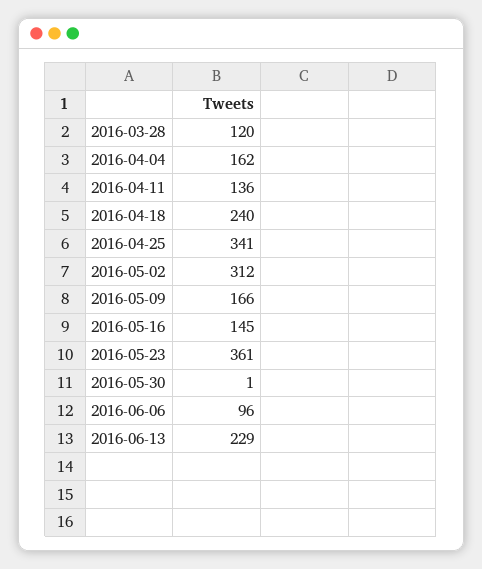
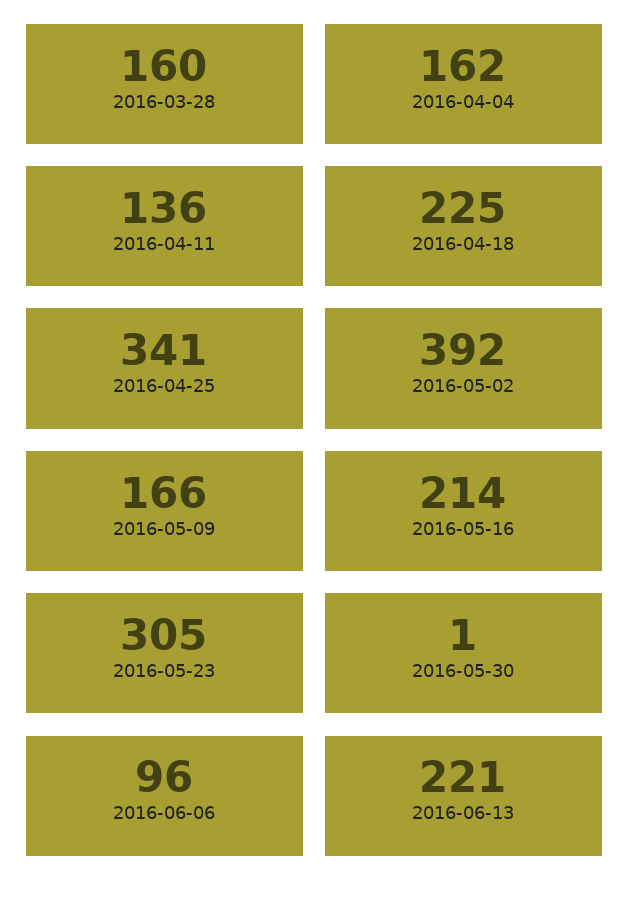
  {
-   "2016-03-28": 120,
+   "2016-03-28": 160,
    "2016-04-04": 162,
    "2016-04-11": 136,
-   "2016-04-18": 240,
+   "2016-04-18": 225,
    "2016-04-25": 341,
-   "2016-05-02": 312,
+   "2016-05-02": 392,
    "2016-05-09": 166,
-   "2016-05-16": 145,
+   "2016-05-16": 214,
-   "2016-05-23": 361,
+   "2016-05-23": 305,
    "2016-05-30": 1,
    "2016-06-06": 96,
-   "2016-06-13": 229
+   "2016-06-13": 221
  }

